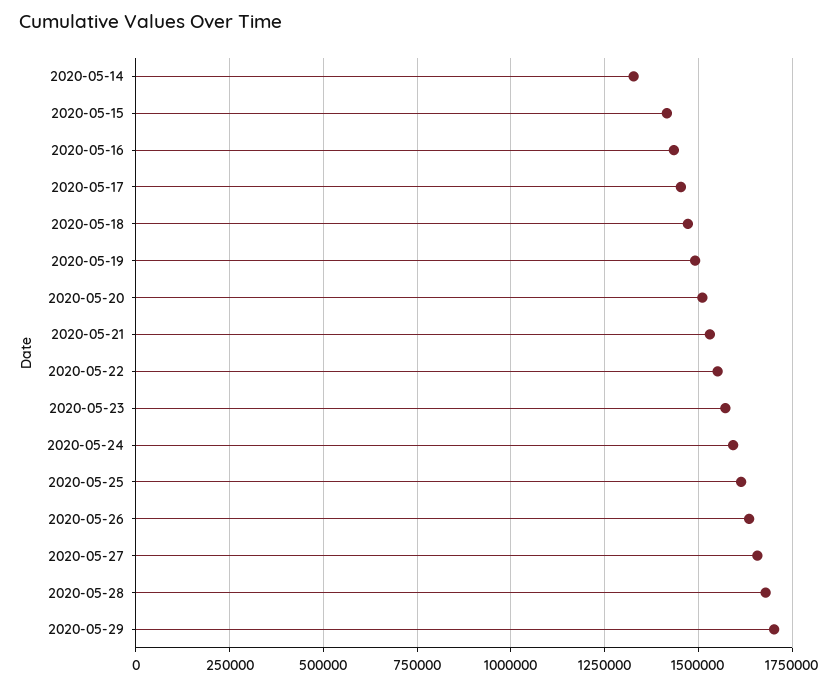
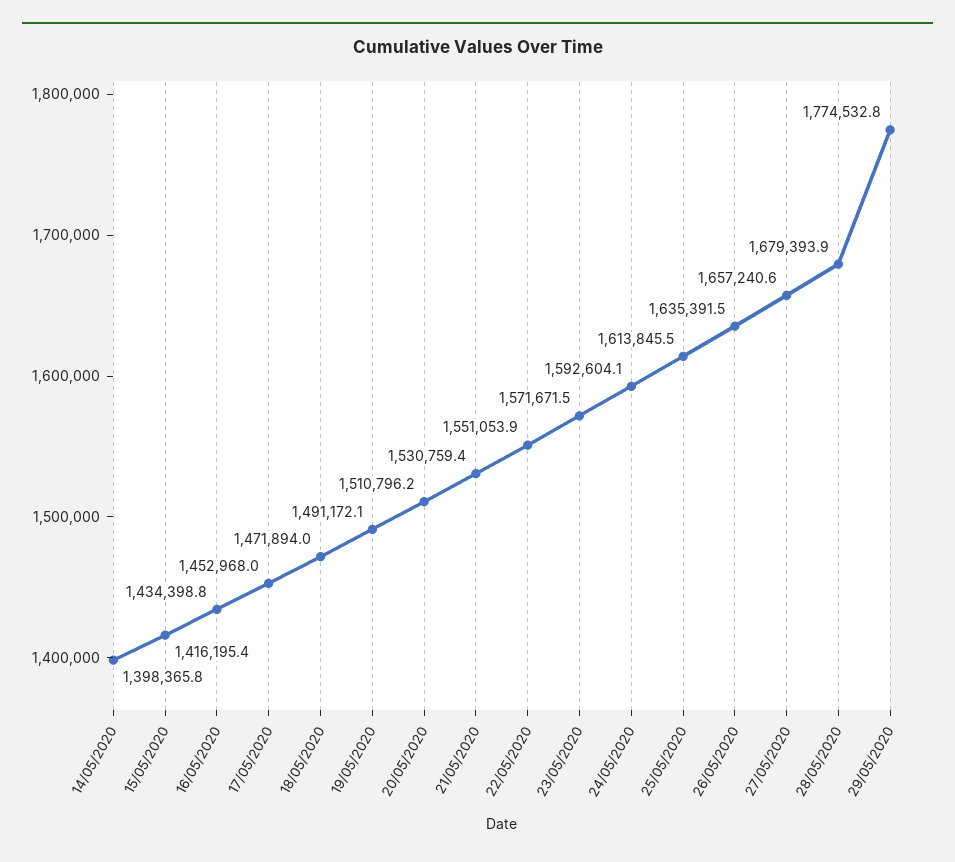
  {
-   "2020-05-14": 1325000,
+   "2020-05-14": 1398365.8,
    "2020-05-15": 1416195.4,
    "2020-05-16": 1434398.8,
    "2020-05-17": 1452968,
    "2020-05-18": 1471894,
    "2020-05-19": 1491172.1,
    "2020-05-20": 1510796.2,
    "2020-05-21": 1530759.4,
    "2020-05-22": 1551053.9,
    "2020-05-23": 1571671.5,
    "2020-05-24": 1592604.1,
    "2020-05-25": 1613845.5,
    "2020-05-26": 1635391.5,
    "2020-05-27": 1657240.6,
    "2020-05-28": 1679393.9,
-   "2020-05-29": 1700000
+   "2020-05-29": 1774532.8
  }

